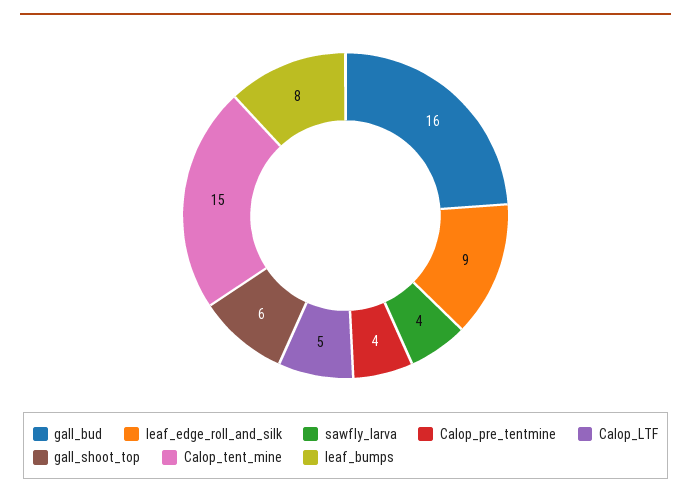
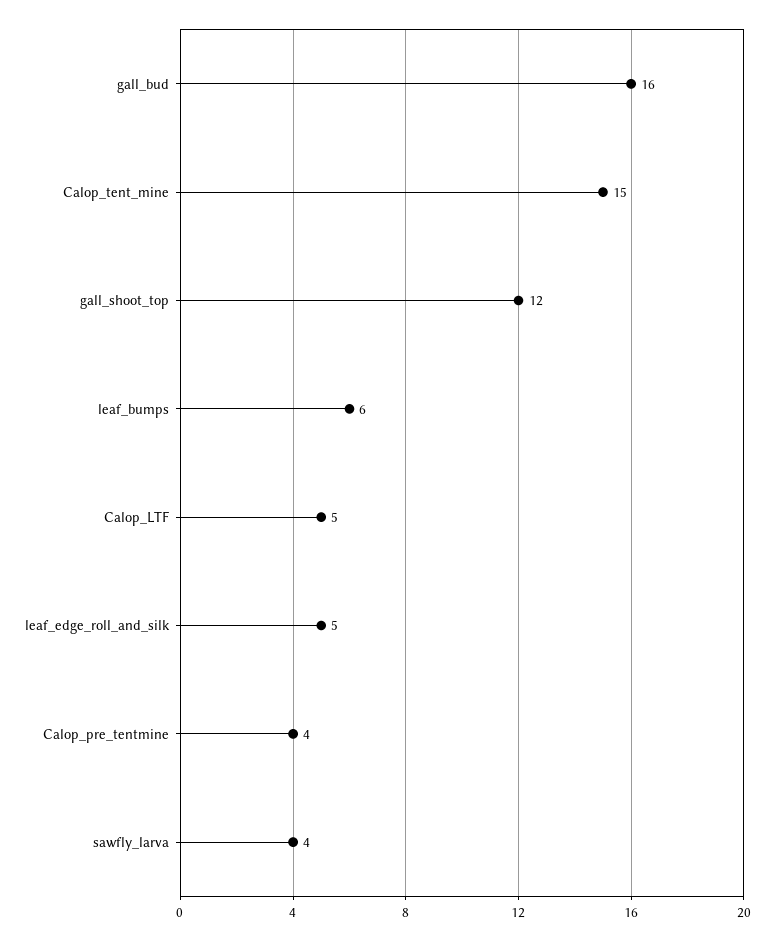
  {
    "gall_bud": 16,
-   "leaf_edge_roll_and_silk": 9,
+   "leaf_edge_roll_and_silk": 5,
    "sawfly_larva": 4,
    "Calop_pre_tentmine": 4,
    "Calop_LTF": 5,
-   "gall_shoot_top": 6,
+   "gall_shoot_top": 12,
    "Calop_tent_mine": 15,
-   "leaf_bumps": 8
+   "leaf_bumps": 6
  }

